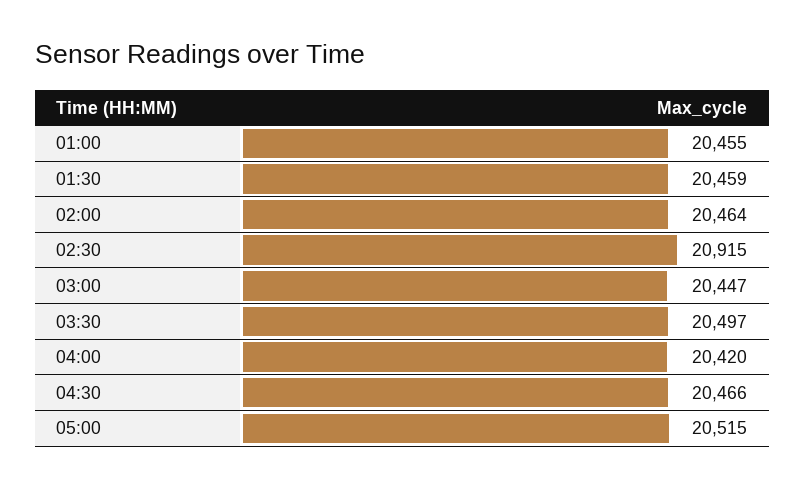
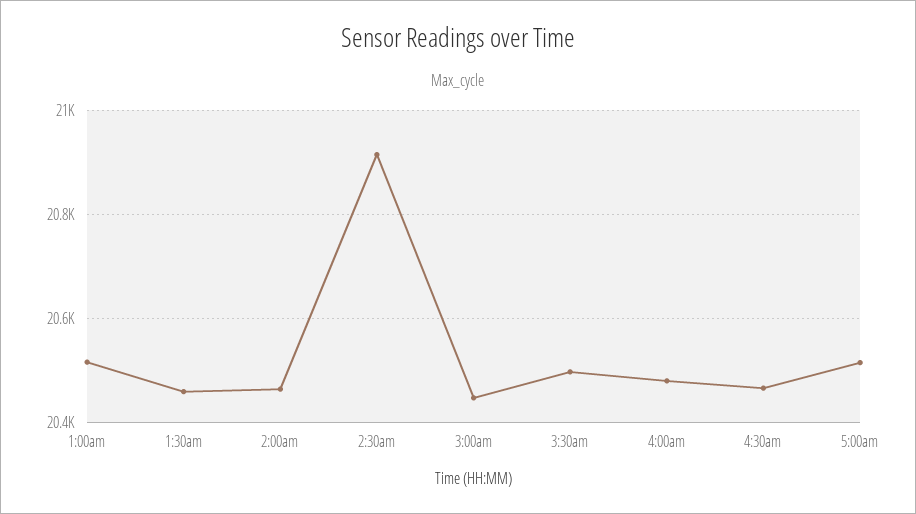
  {
-   "01:00": 20455,
+   "01:00": 20520,
    "01:30": 20459,
    "02:00": 20464,
    "02:30": 20915,
    "03:00": 20447,
    "03:30": 20497,
-   "04:00": 20420,
+   "04:00": 20480,
    "04:30": 20466,
    "05:00": 20515
  }

